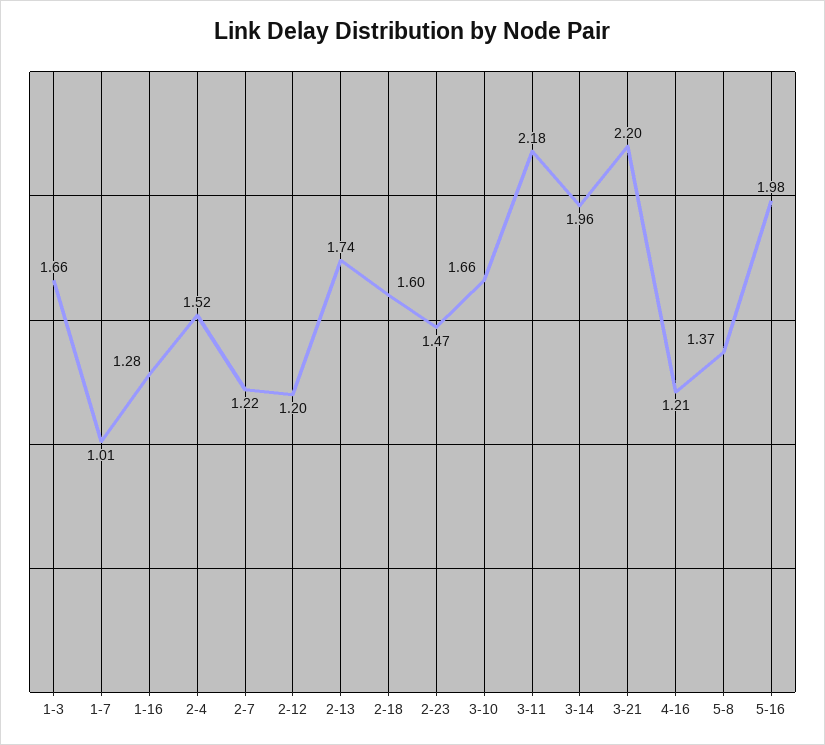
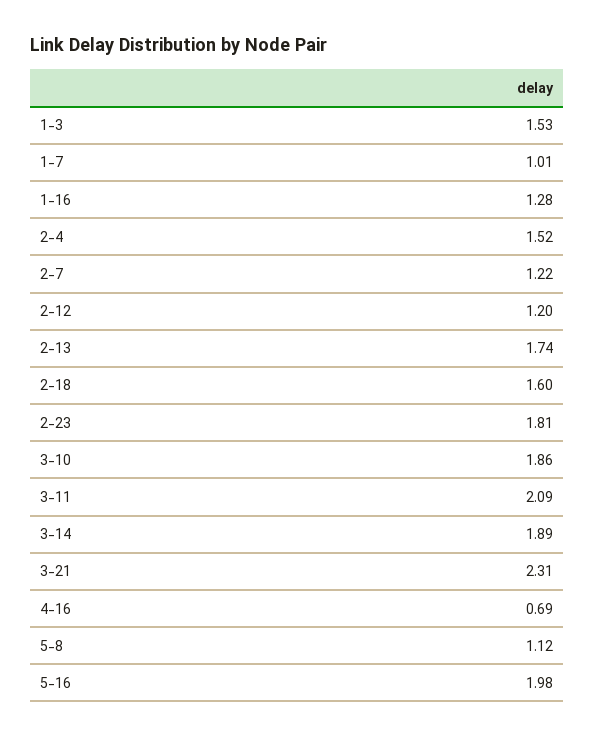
  {
-   "1-3": 1.66,
+   "1-3": 1.53,
    "1-7": 1.01,
    "1-16": 1.28,
    "2-4": 1.52,
    "2-7": 1.22,
    "2-12": 1.2,
    "2-13": 1.74,
    "2-18": 1.6,
-   "2-23": 1.47,
+   "2-23": 1.81,
-   "3-10": 1.66,
+   "3-10": 1.86,
-   "3-11": 2.18,
+   "3-11": 2.09,
-   "3-14": 1.96,
+   "3-14": 1.89,
-   "3-21": 2.2,
+   "3-21": 2.31,
-   "4-16": 1.21,
+   "4-16": 0.69,
-   "5-8": 1.37,
+   "5-8": 1.12,
    "5-16": 1.98
  }

